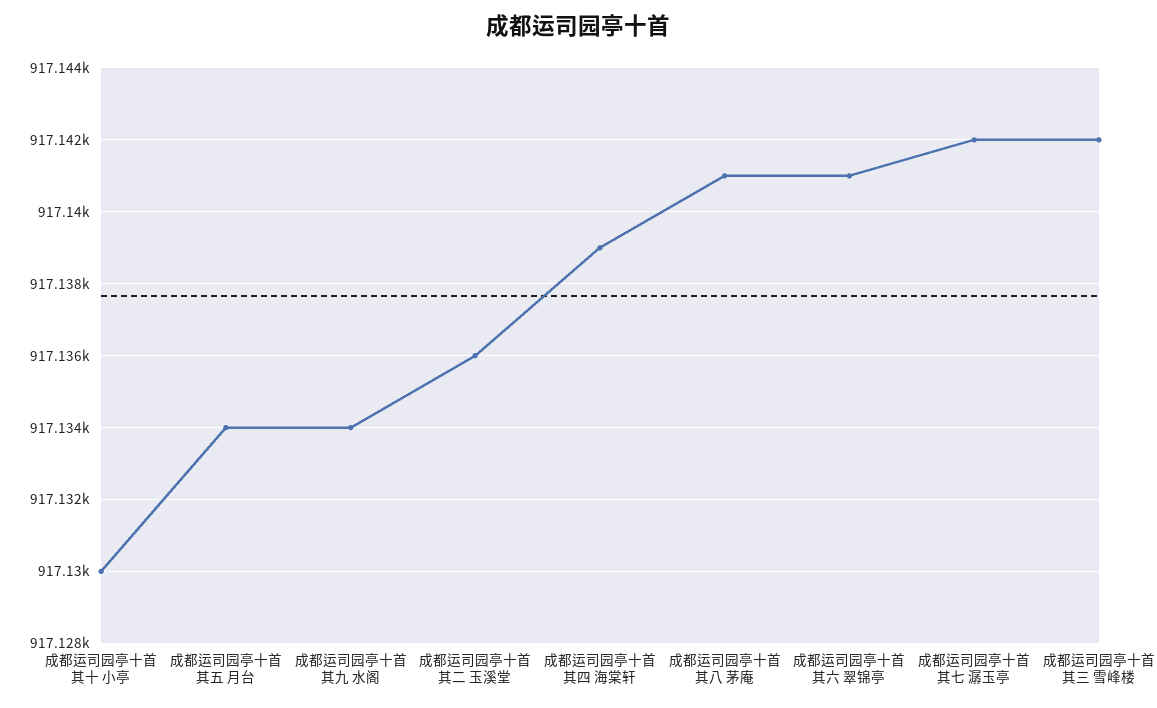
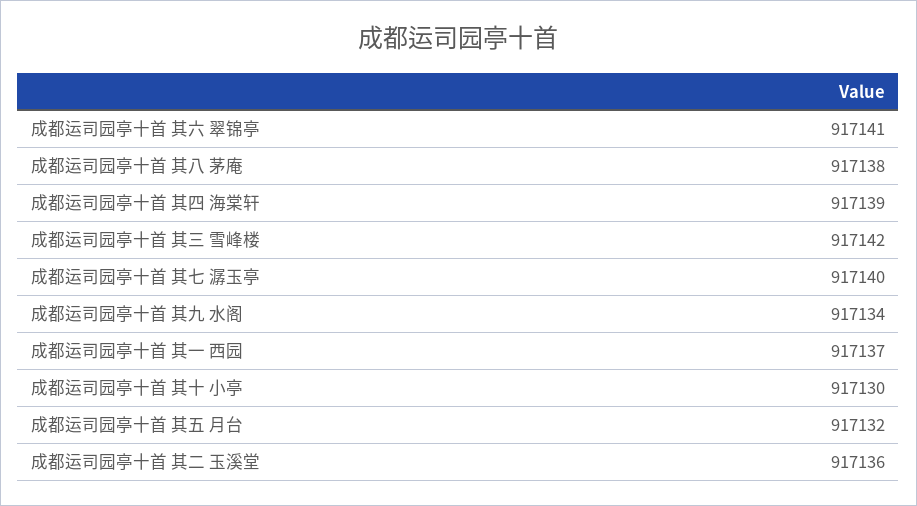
  {
    "成都运司园亭十首 其十 小亭": 917130,
-   "成都运司园亭十首 其五 月台": 917134,
+   "成都运司园亭十首 其五 月台": 917132,
    "成都运司园亭十首 其九 水阁": 917134,
    "成都运司园亭十首 其二 玉溪堂": 917136,
    "成都运司园亭十首 其四 海棠轩": 917139,
-   "成都运司园亭十首 其八 茅庵": 917141,
+   "成都运司园亭十首 其八 茅庵": 917138,
    "成都运司园亭十首 其六 翠锦亭": 917141,
-   "成都运司园亭十首 其七 潺玉亭": 917142,
+   "成都运司园亭十首 其七 潺玉亭": 917140,
-   "成都运司园亭十首 其三 雪峰楼": 917142
+   "成都运司园亭十首 其三 雪峰楼": 917142,
+   "成都运司园亭十首 其一 西园": 917137
  }

